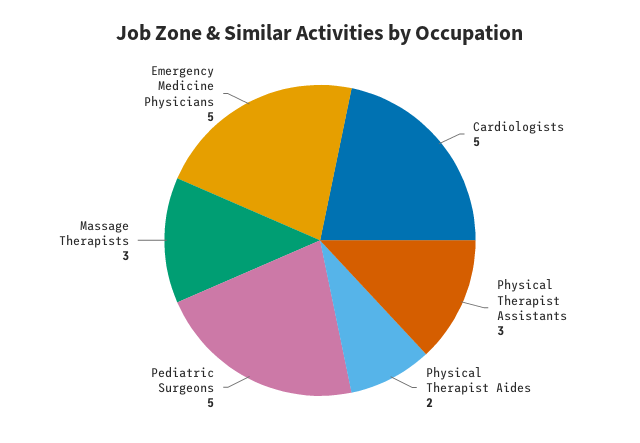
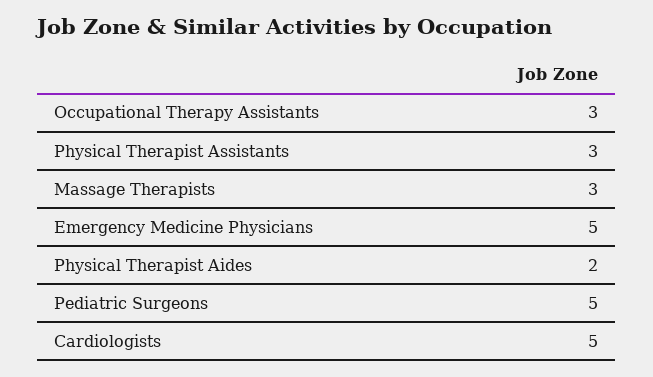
  {
    "Cardiologists": 5,
    "Physical Therapist Assistants": 3,
    "Physical Therapist Aides": 2,
    "Pediatric Surgeons": 5,
    "Massage Therapists": 3,
-   "Emergency Medicine Physicians": 5
+   "Emergency Medicine Physicians": 5,
+   "Occupational Therapy Assistants": 3
  }

